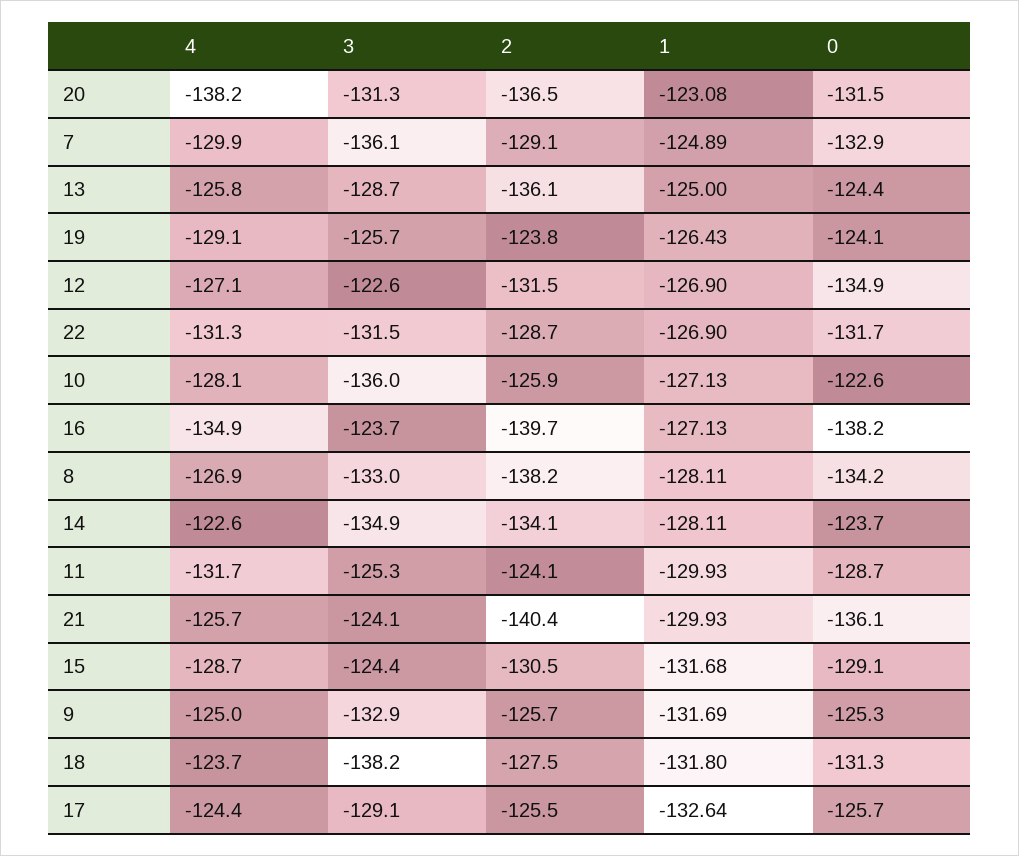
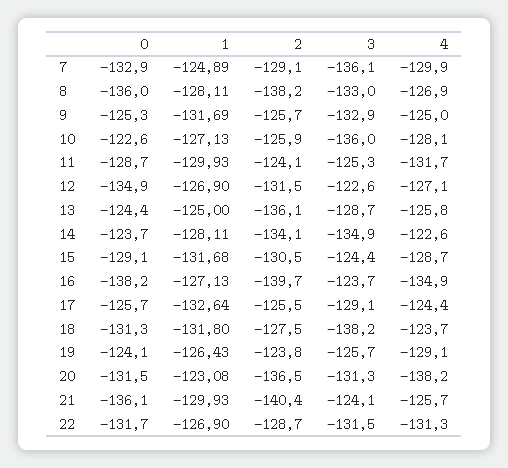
  {
    "4": {
      "20": -138.2,
      "7": -129.9,
      "13": -125.8,
      "19": -129.1,
      "12": -127.1,
      "22": -131.3,
      "10": -128.1,
      "16": -134.9,
      "8": -126.9,
      "14": -122.6,
      "11": -131.7,
      "21": -125.7,
      "15": -128.7,
      "9": -125,
      "18": -123.7,
      "17": -124.4
    },
    "3": {
      "20": -131.3,
      "7": -136.1,
      "13": -128.7,
      "19": -125.7,
      "12": -122.6,
      "22": -131.5,
      "10": -136,
      "16": -123.7,
      "8": -133,
      "14": -134.9,
      "11": -125.3,
      "21": -124.1,
      "15": -124.4,
      "9": -132.9,
      "18": -138.2,
      "17": -129.1
    },
    "2": {
      "20": -136.5,
      "7": -129.1,
      "13": -136.1,
      "19": -123.8,
      "12": -131.5,
      "22": -128.7,
      "10": -125.9,
      "16": -139.7,
      "8": -138.2,
      "14": -134.1,
      "11": -124.1,
      "21": -140.4,
      "15": -130.5,
      "9": -125.7,
      "18": -127.5,
      "17": -125.5
    },
    "1": {
      "20": -123.08,
      "7": -124.89,
      "13": -125,
      "19": -126.43,
      "12": -126.9,
      "22": -126.9,
      "10": -127.13,
      "16": -127.13,
      "8": -128.11,
      "14": -128.11,
      "11": -129.93,
      "21": -129.93,
      "15": -131.68,
      "9": -131.69,
      "18": -131.8,
      "17": -132.64
    },
    "0": {
      "20": -131.5,
      "7": -132.9,
      "13": -124.4,
      "19": -124.1,
      "12": -134.9,
      "22": -131.7,
      "10": -122.6,
      "16": -138.2,
-     "8": -134.2,
+     "8": -136,
      "14": -123.7,
      "11": -128.7,
      "21": -136.1,
      "15": -129.1,
      "9": -125.3,
      "18": -131.3,
      "17": -125.7
    }
  }

